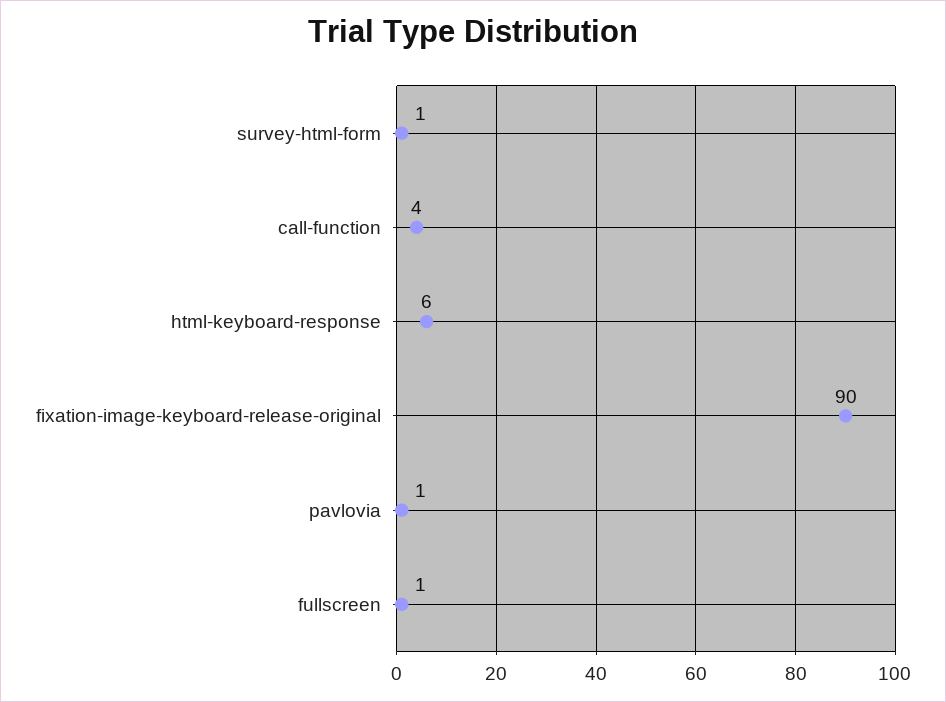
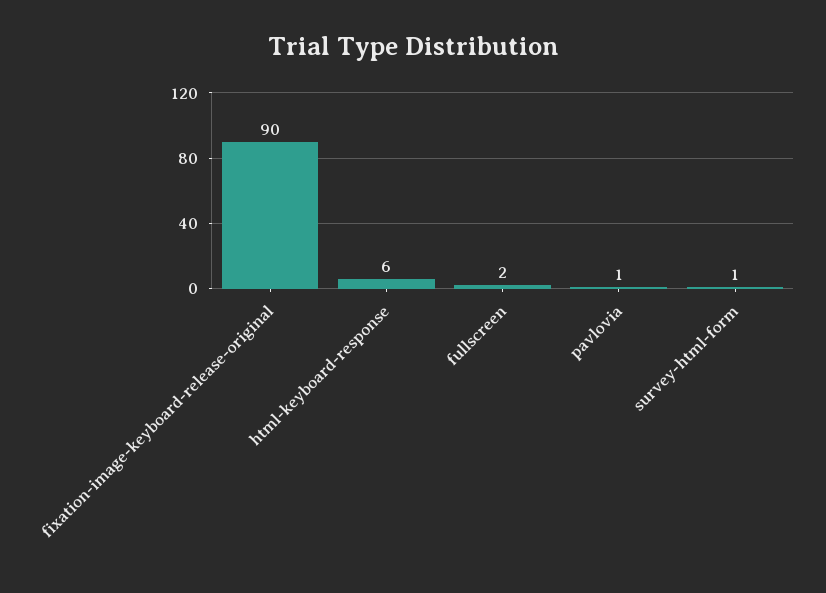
  {
    "survey-html-form": 1,
-   "call-function": 4,
    "html-keyboard-response": 6,
    "fixation-image-keyboard-release-original": 90,
    "pavlovia": 1,
-   "fullscreen": 1
+   "fullscreen": 2
  }

